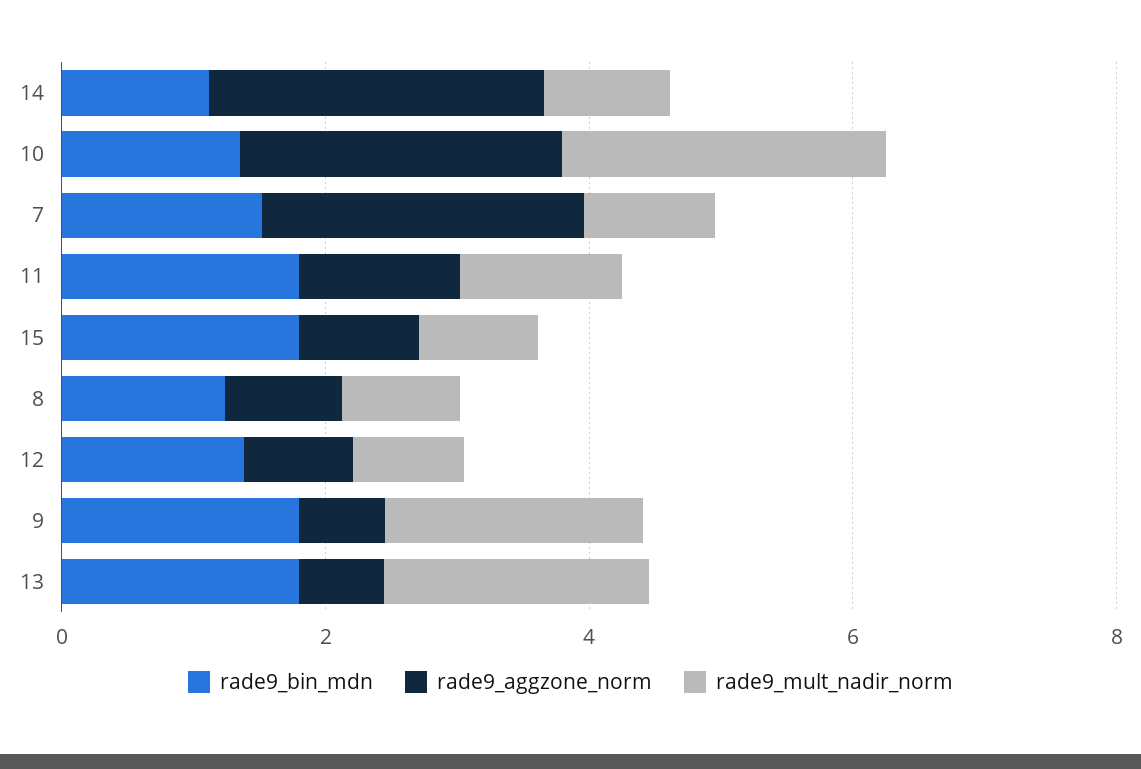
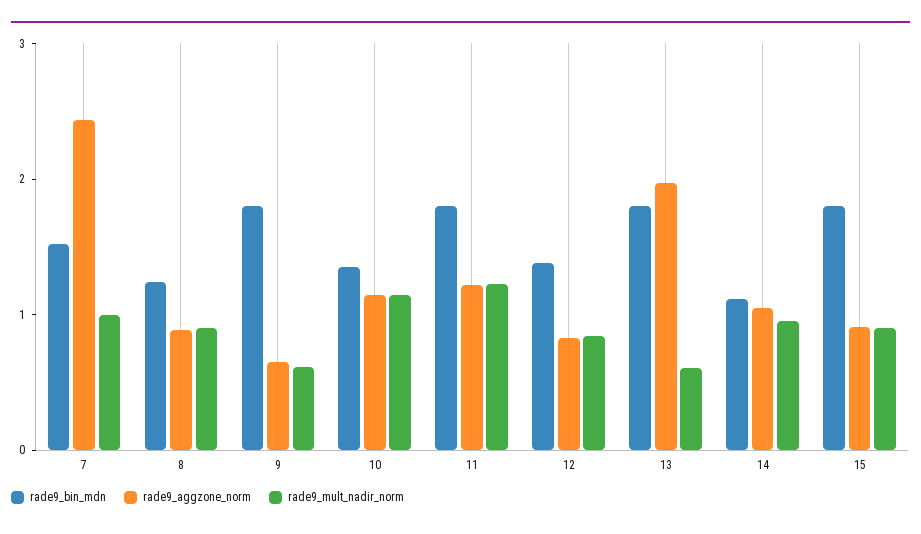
  {
    "rade9_bin_mdn": {
      "14": 1.2,
      "10": 1.4,
      "7": 1.6,
      "11": 1.8,
      "15": 1.8,
      "8": 1.2,
      "12": 1.4,
      "9": 1.8,
      "13": 1.8
    },
    "rade9_aggzone_norm": {
-     "14": 2.5,
+     "14": 1,
-     "10": 2.5,
+     "10": 1.2,
      "7": 2.4,
      "11": 1.2,
      "15": 1,
      "8": 0.8,
      "12": 0.8,
      "9": 0.6,
-     "13": 0.5
+     "13": 2
    },
    "rade9_mult_nadir_norm": {
      "14": 1,
-     "10": 2.5,
+     "10": 1.2,
      "7": 1,
      "11": 1.2,
      "15": 1,
      "8": 0.8,
      "12": 0.8,
-     "9": 2,
+     "9": 0.6,
-     "13": 2
+     "13": 0.6
    }
  }

